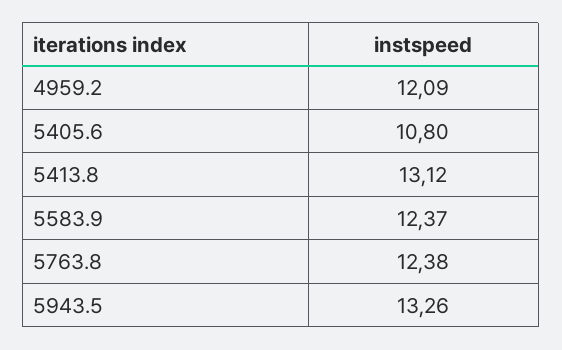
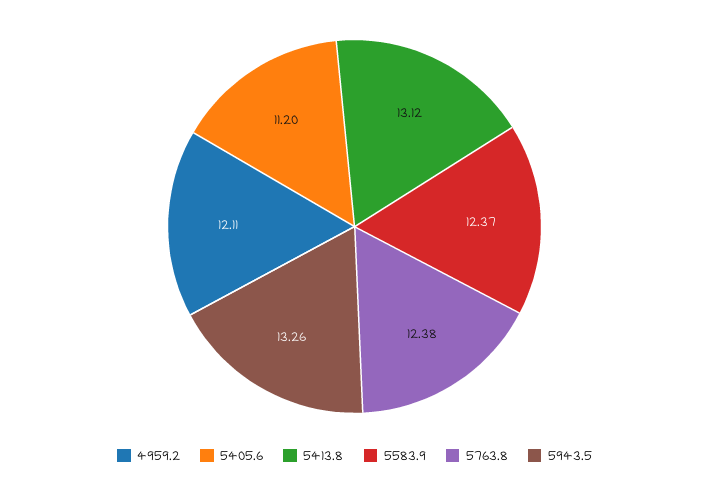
  {
-   "4959.2": 12.09,
+   "4959.2": 12.11,
-   "5405.6": 10.8,
+   "5405.6": 11.2,
    "5413.8": 13.12,
    "5583.9": 12.37,
    "5763.8": 12.38,
    "5943.5": 13.26
  }

